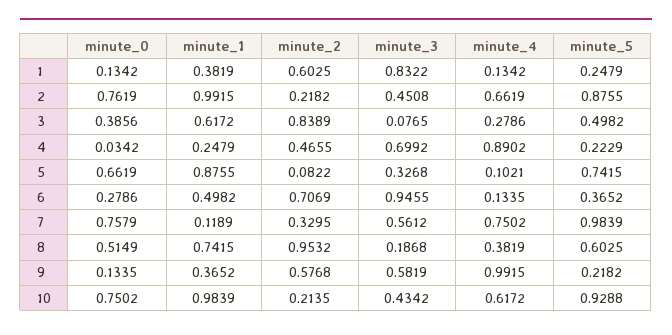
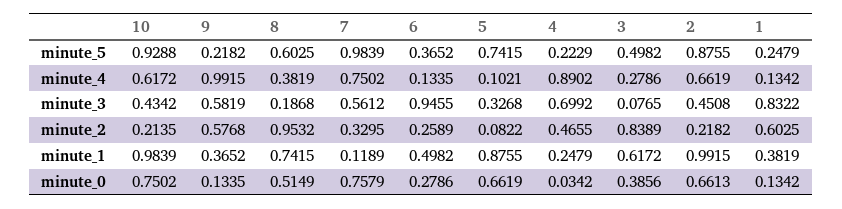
  {
    "minute_0": {
      "1": 0.1342,
-     "2": 0.7619,
+     "2": 0.6613,
      "3": 0.3856,
      "4": 0.0342,
      "5": 0.6619,
      "6": 0.2786,
      "7": 0.7579,
      "8": 0.5149,
      "9": 0.1335,
      "10": 0.7502
    },
    "minute_1": {
      "1": 0.3819,
      "2": 0.9915,
      "3": 0.6172,
      "4": 0.2479,
      "5": 0.8755,
      "6": 0.4982,
      "7": 0.1189,
      "8": 0.7415,
      "9": 0.3652,
      "10": 0.9839
    },
    "minute_2": {
      "1": 0.6025,
      "2": 0.2182,
      "3": 0.8389,
      "4": 0.4655,
      "5": 0.0822,
-     "6": 0.7069,
+     "6": 0.2589,
      "7": 0.3295,
      "8": 0.9532,
      "9": 0.5768,
      "10": 0.2135
    },
    "minute_3": {
      "1": 0.8322,
      "2": 0.4508,
      "3": 0.0765,
      "4": 0.6992,
      "5": 0.3268,
      "6": 0.9455,
      "7": 0.5612,
      "8": 0.1868,
      "9": 0.5819,
      "10": 0.4342
    },
    "minute_4": {
      "1": 0.1342,
      "2": 0.6619,
      "3": 0.2786,
      "4": 0.8902,
      "5": 0.1021,
      "6": 0.1335,
      "7": 0.7502,
      "8": 0.3819,
      "9": 0.9915,
      "10": 0.6172
    },
    "minute_5": {
      "1": 0.2479,
      "2": 0.8755,
      "3": 0.4982,
      "4": 0.2229,
      "5": 0.7415,
      "6": 0.3652,
      "7": 0.9839,
      "8": 0.6025,
      "9": 0.2182,
      "10": 0.9288
    }
  }

